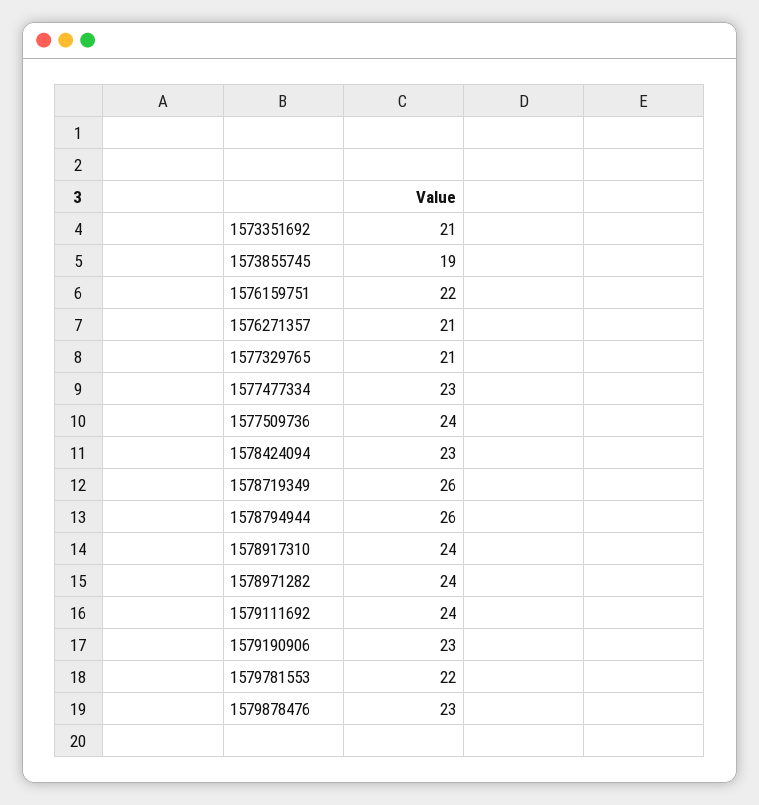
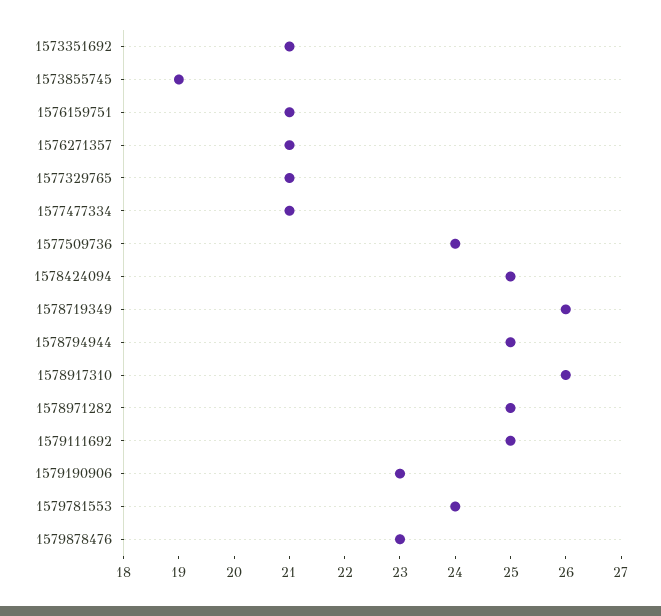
  {
    "1573351692": 21,
    "1573855745": 19,
-   "1576159751": 22,
+   "1576159751": 21,
    "1576271357": 21,
    "1577329765": 21,
-   "1577477334": 23,
+   "1577477334": 21,
    "1577509736": 24,
-   "1578424094": 23,
+   "1578424094": 25,
    "1578719349": 26,
-   "1578794944": 26,
+   "1578794944": 25,
-   "1578917310": 24,
+   "1578917310": 26,
-   "1578971282": 24,
+   "1578971282": 25,
-   "1579111692": 24,
+   "1579111692": 25,
    "1579190906": 23,
-   "1579781553": 22,
+   "1579781553": 24,
    "1579878476": 23
  }

